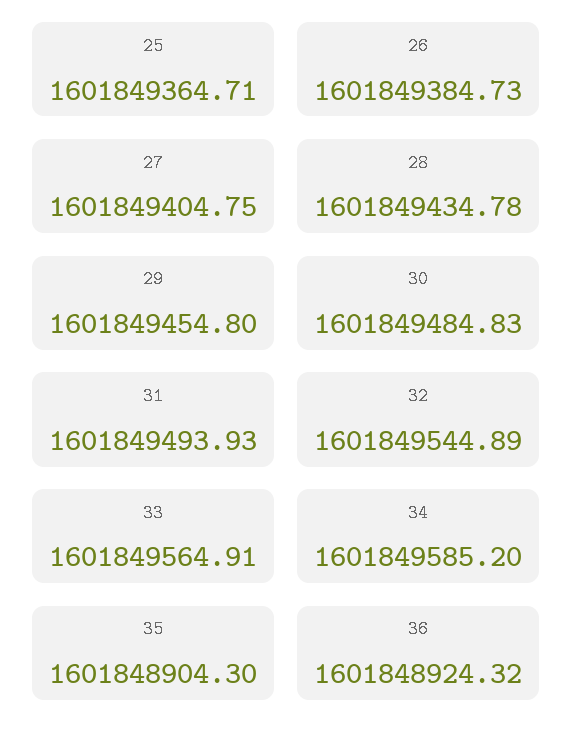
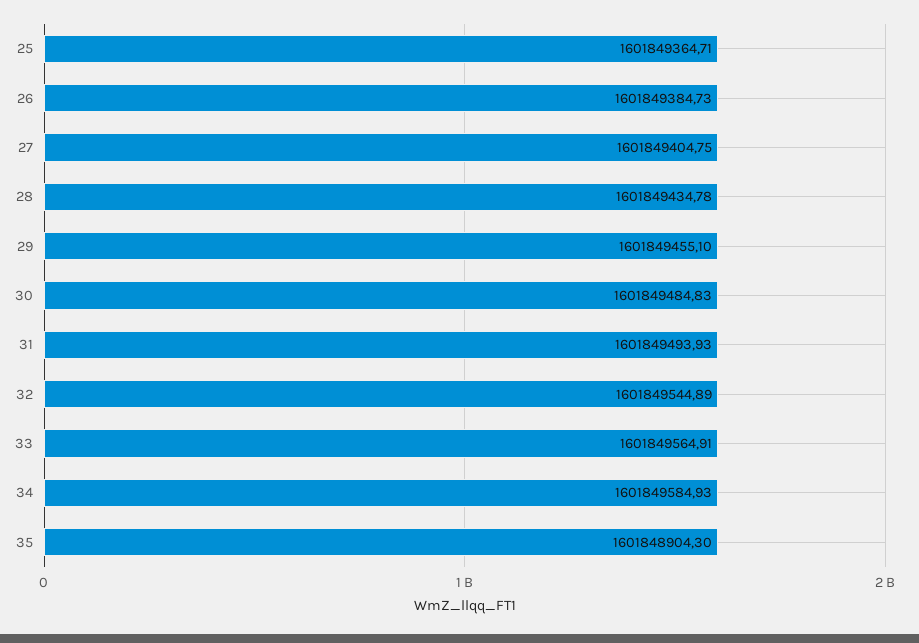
  {
    "25": 1601849364.71,
    "26": 1601849384.73,
    "27": 1601849404.75,
    "28": 1601849434.78,
-   "29": 1601849454.8,
+   "29": 1601849455.1,
    "30": 1601849484.83,
    "31": 1601849493.93,
    "32": 1601849544.89,
    "33": 1601849564.91,
-   "34": 1601849585.2,
+   "34": 1601849584.93,
-   "35": 1601848904.3,
+   "35": 1601848904.3
-   "36": 1601848924.32
  }

